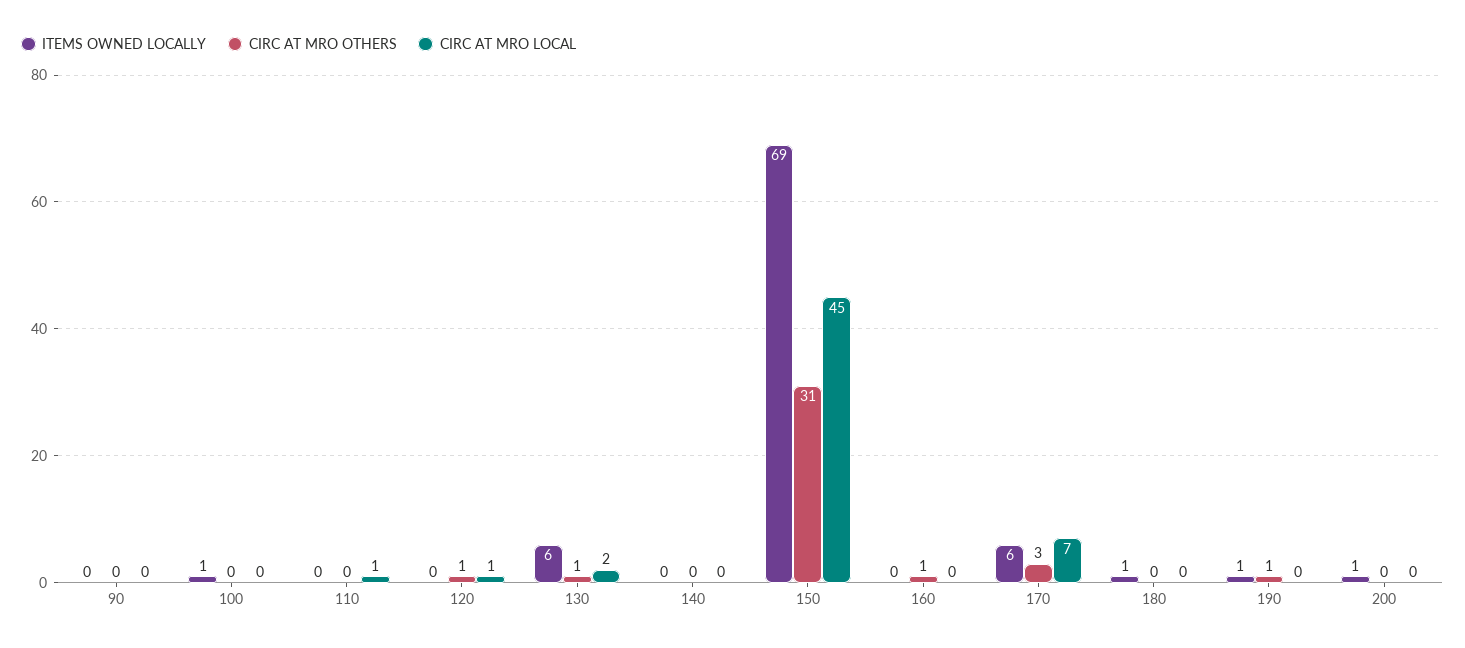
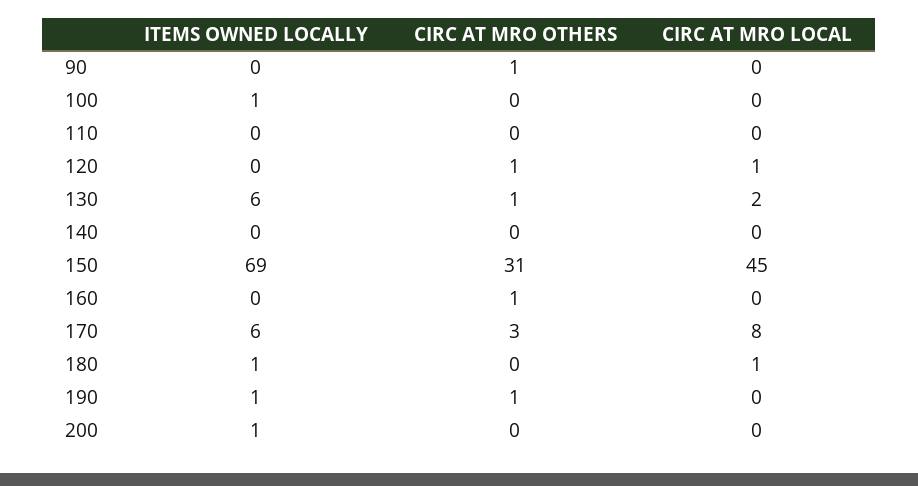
  {
    "ITEMS OWNED LOCALLY": {
      "90": 0,
      "100": 1,
      "110": 0,
      "120": 0,
      "130": 6,
      "140": 0,
      "150": 69,
      "160": 0,
      "170": 6,
      "180": 1,
      "190": 1,
      "200": 1
    },
    "CIRC AT MRO OTHERS": {
-     "90": 0,
+     "90": 1,
      "100": 0,
      "110": 0,
      "120": 1,
      "130": 1,
      "140": 0,
      "150": 31,
      "160": 1,
      "170": 3,
      "180": 0,
      "190": 1,
      "200": 0
    },
    "CIRC AT MRO LOCAL": {
      "90": 0,
      "100": 0,
-     "110": 1,
+     "110": 0,
      "120": 1,
      "130": 2,
      "140": 0,
      "150": 45,
      "160": 0,
-     "170": 7,
+     "170": 8,
-     "180": 0,
+     "180": 1,
      "190": 0,
      "200": 0
    }
  }

